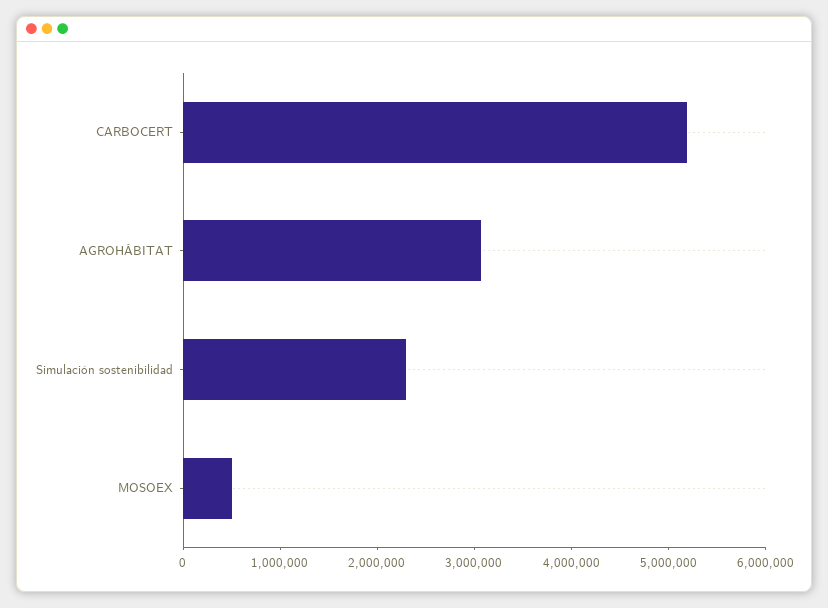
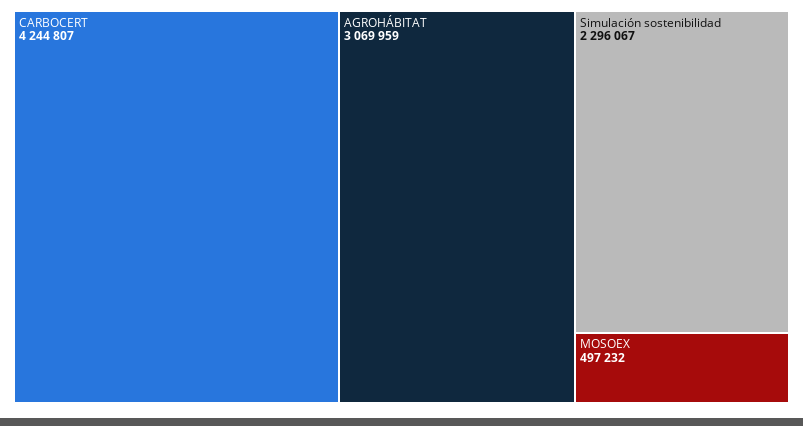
  {
-   "CARBOCERT": 5200000,
+   "CARBOCERT": 4244807,
    "AGROHÁBITAT": 3069959,
    "Simulación sostenibilidad": 2296067,
    "MOSOEX": 497232
  }

